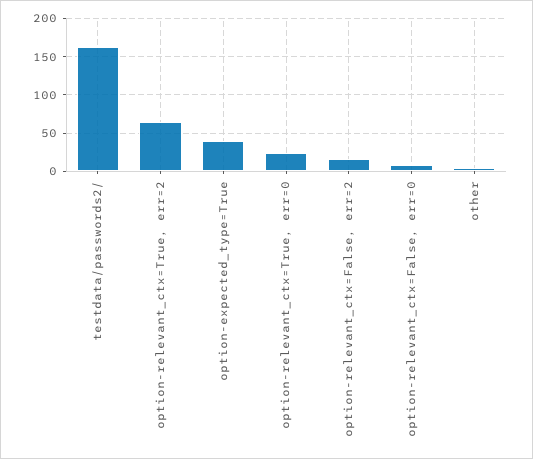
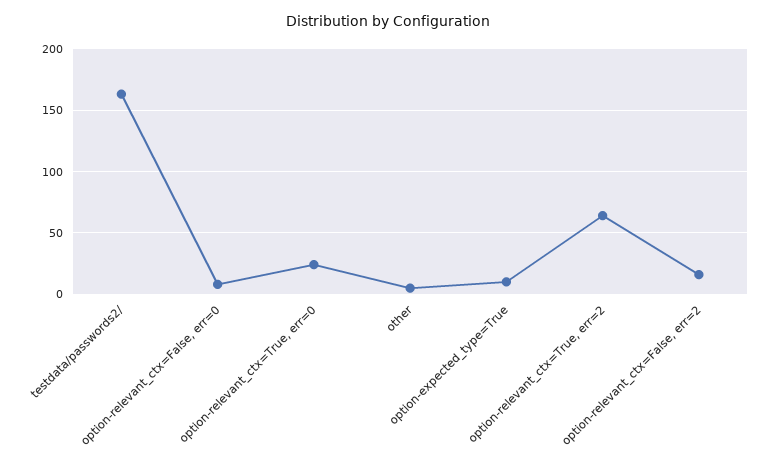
  {
    "testdata/passwords2/": 165,
    "option-relevant_ctx=True, err=2": 65,
-   "option-expected_type=True": 40,
+   "option-expected_type=True": 10,
    "option-relevant_ctx=True, err=0": 25,
    "option-relevant_ctx=False, err=2": 15,
    "option-relevant_ctx=False, err=0": 10,
    "other": 5
  }

